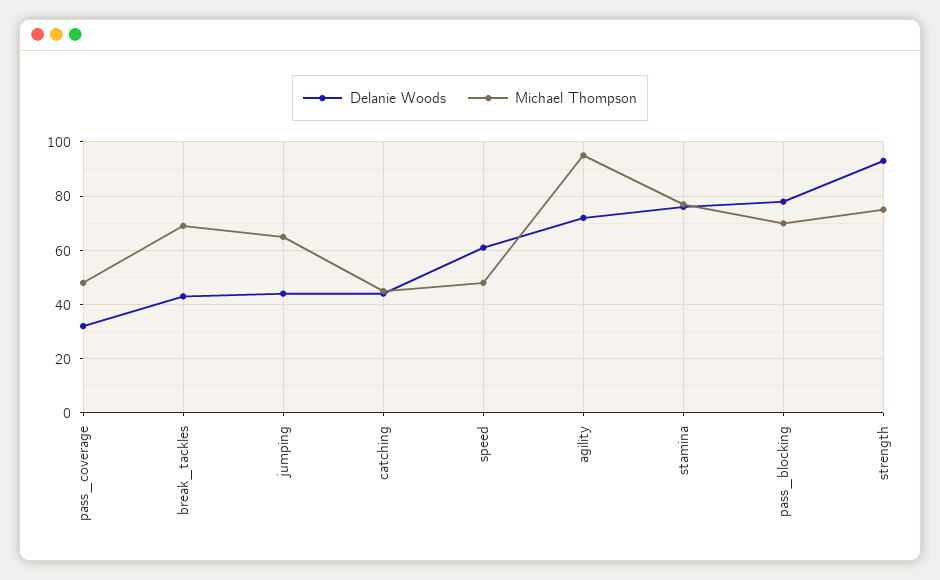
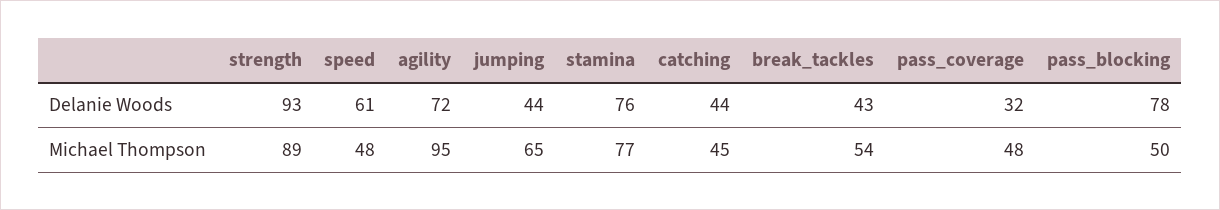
  {
    "Delanie Woods": {
      "pass_coverage": 32,
      "break_tackles": 43,
      "jumping": 44,
      "catching": 44,
      "speed": 61,
      "agility": 72,
      "stamina": 76,
      "pass_blocking": 78,
      "strength": 93
    },
    "Michael Thompson": {
      "pass_coverage": 48,
-     "break_tackles": 70,
+     "break_tackles": 54,
      "jumping": 65,
      "catching": 45,
      "speed": 48,
      "agility": 95,
      "stamina": 77,
-     "pass_blocking": 70,
+     "pass_blocking": 50,
-     "strength": 75
+     "strength": 89
    }
  }

